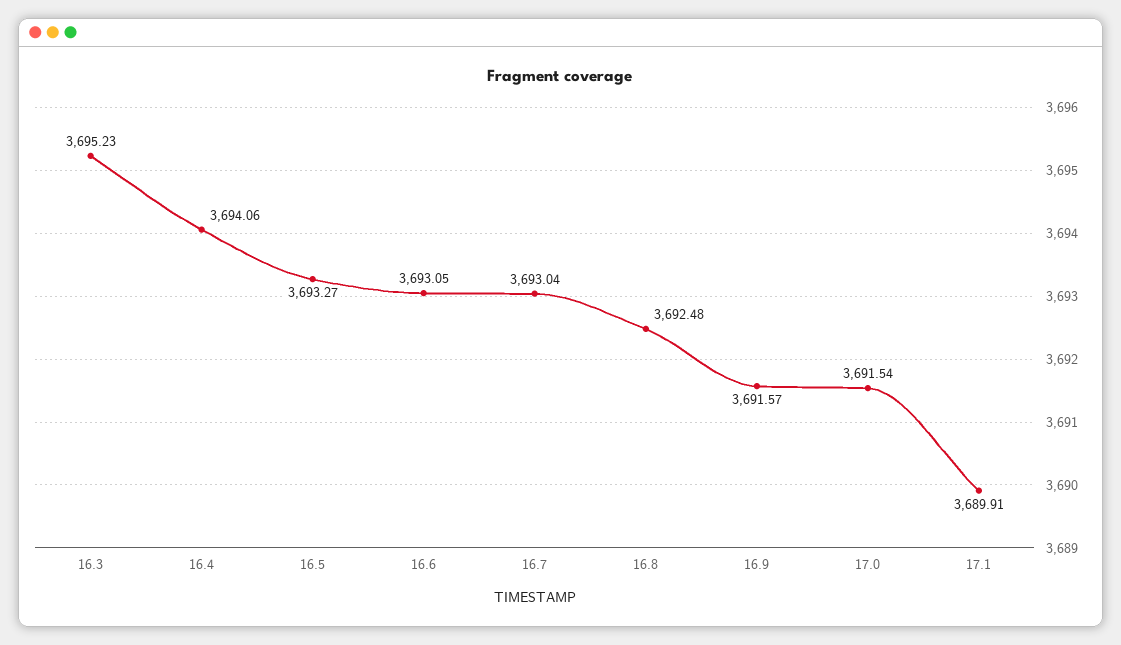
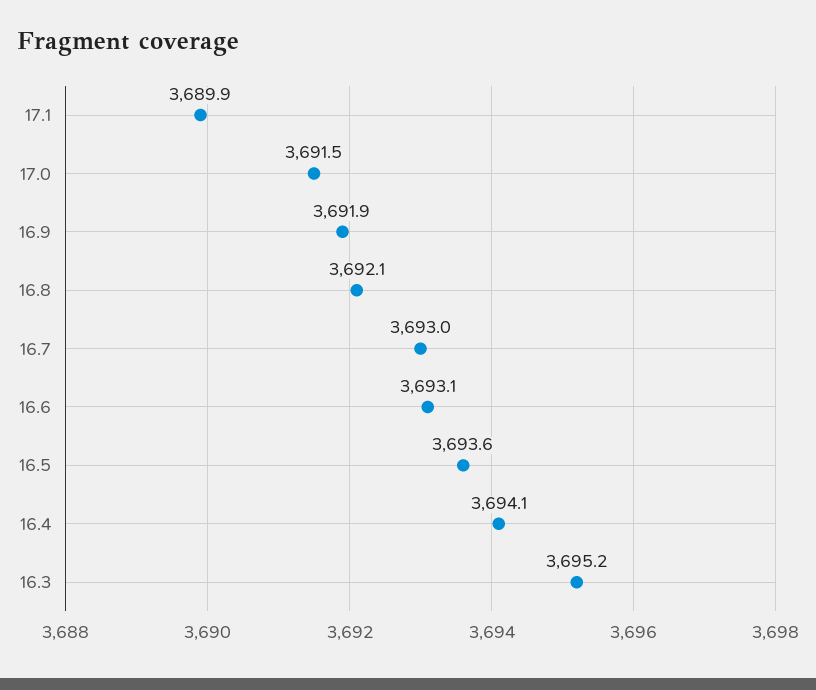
  {
    "16.3": 3695.23,
    "16.4": 3694.06,
-   "16.5": 3693.27,
+   "16.5": 3693.6,
    "16.6": 3693.05,
    "16.7": 3693.04,
-   "16.8": 3692.48,
+   "16.8": 3692.1,
-   "16.9": 3691.57,
+   "16.9": 3691.9,
    "17.0": 3691.54,
    "17.1": 3689.91
  }

